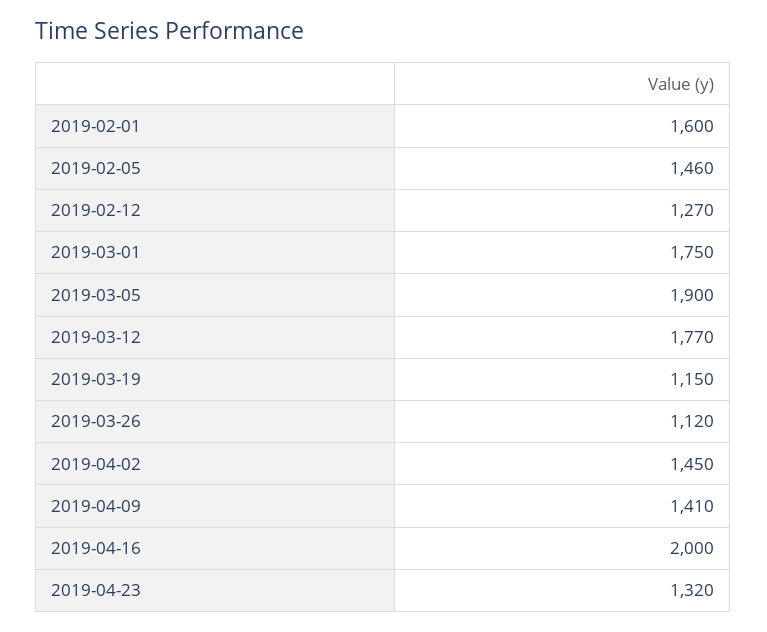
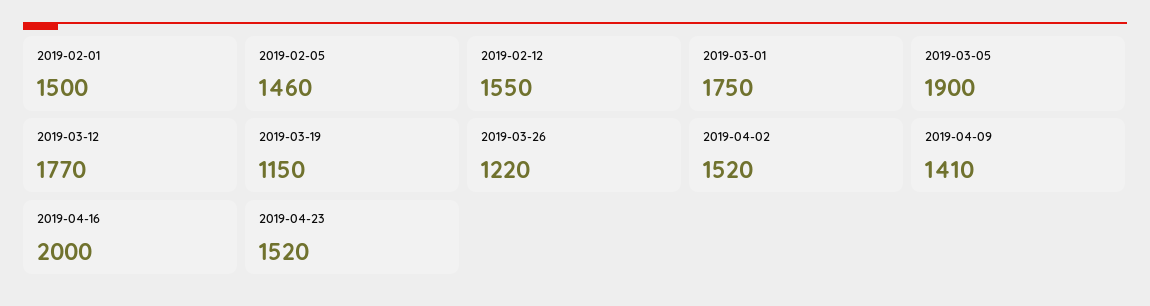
  {
-   "2019-02-01": 1600,
+   "2019-02-01": 1500,
    "2019-02-05": 1460,
-   "2019-02-12": 1270,
+   "2019-02-12": 1550,
    "2019-03-01": 1750,
    "2019-03-05": 1900,
    "2019-03-12": 1770,
    "2019-03-19": 1150,
-   "2019-03-26": 1120,
+   "2019-03-26": 1220,
-   "2019-04-02": 1450,
+   "2019-04-02": 1520,
    "2019-04-09": 1410,
    "2019-04-16": 2000,
-   "2019-04-23": 1320
+   "2019-04-23": 1520
  }

